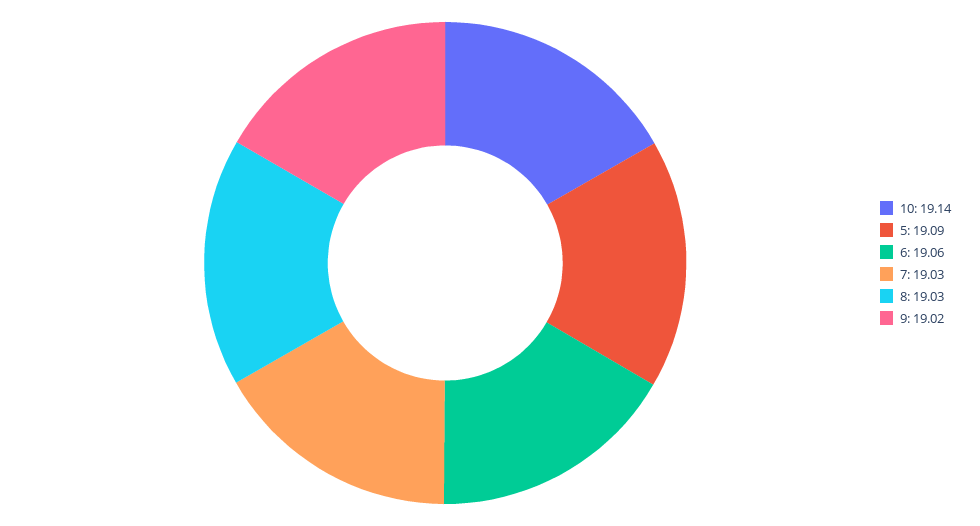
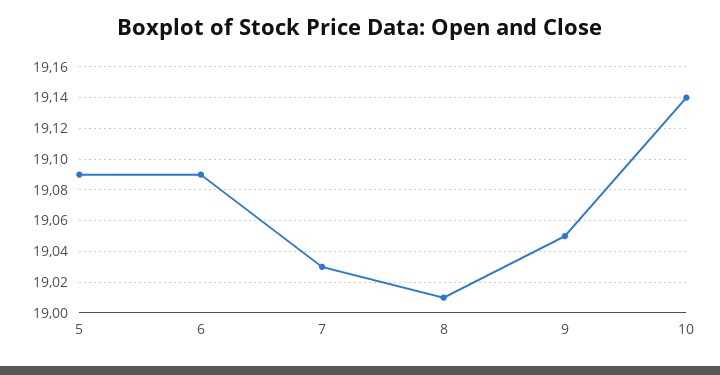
  {
    "10": 19.14,
    "5": 19.09,
-   "6": 19.06,
+   "6": 19.09,
    "7": 19.03,
-   "8": 19.03,
+   "8": 19.01,
-   "9": 19.02
+   "9": 19.05
  }

